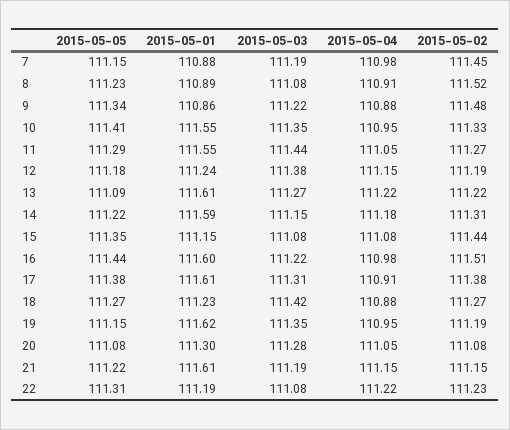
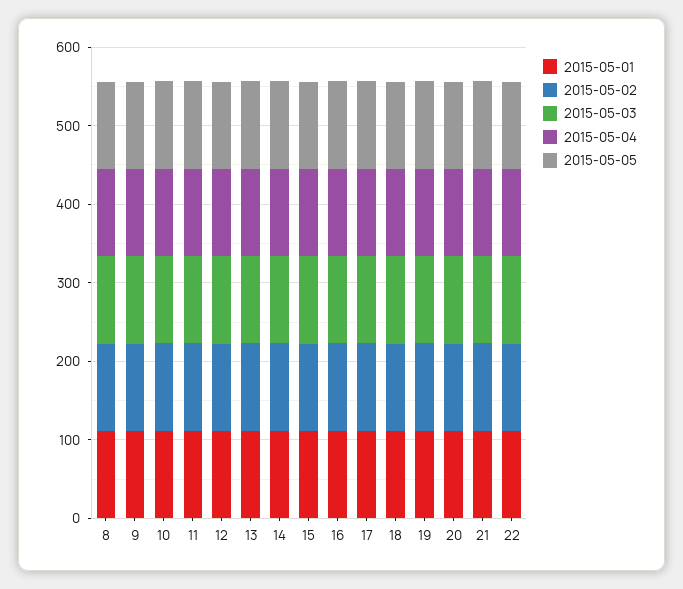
  {
    "2015-05-05": {
-     "7": 111.15,
      "8": 111.23,
      "9": 111.34,
      "10": 111.41,
      "11": 111.29,
      "12": 111.18,
      "13": 111.09,
      "14": 111.22,
      "15": 111.35,
      "16": 111.44,
      "17": 111.38,
      "18": 111.27,
      "19": 111.15,
      "20": 111.08,
      "21": 111.22,
      "22": 111.31
    },
    "2015-05-01": {
-     "7": 110.88,
      "8": 110.89,
      "9": 110.86,
      "10": 111.55,
      "11": 111.55,
      "12": 111.24,
      "13": 111.61,
      "14": 111.59,
      "15": 111.15,
      "16": 111.6,
      "17": 111.61,
      "18": 111.23,
      "19": 111.62,
      "20": 111.3,
      "21": 111.61,
      "22": 111.19
    },
    "2015-05-03": {
-     "7": 111.19,
      "8": 111.08,
      "9": 111.22,
      "10": 111.35,
      "11": 111.44,
      "12": 111.38,
      "13": 111.27,
      "14": 111.15,
      "15": 111.08,
      "16": 111.22,
      "17": 111.31,
      "18": 111.42,
      "19": 111.35,
      "20": 111.28,
      "21": 111.19,
      "22": 111.08
    },
    "2015-05-04": {
-     "7": 110.98,
      "8": 110.91,
      "9": 110.88,
      "10": 110.95,
      "11": 111.05,
      "12": 111.15,
      "13": 111.22,
      "14": 111.18,
      "15": 111.08,
      "16": 110.98,
      "17": 110.91,
      "18": 110.88,
      "19": 110.95,
      "20": 111.05,
      "21": 111.15,
      "22": 111.22
    },
    "2015-05-02": {
-     "7": 111.45,
      "8": 111.52,
      "9": 111.48,
      "10": 111.33,
      "11": 111.27,
      "12": 111.19,
      "13": 111.22,
      "14": 111.31,
      "15": 111.44,
      "16": 111.51,
      "17": 111.38,
      "18": 111.27,
      "19": 111.19,
      "20": 111.08,
      "21": 111.15,
      "22": 111.23
    }
  }

